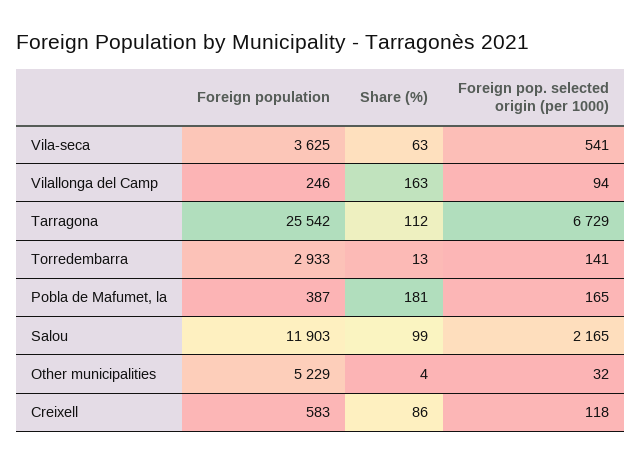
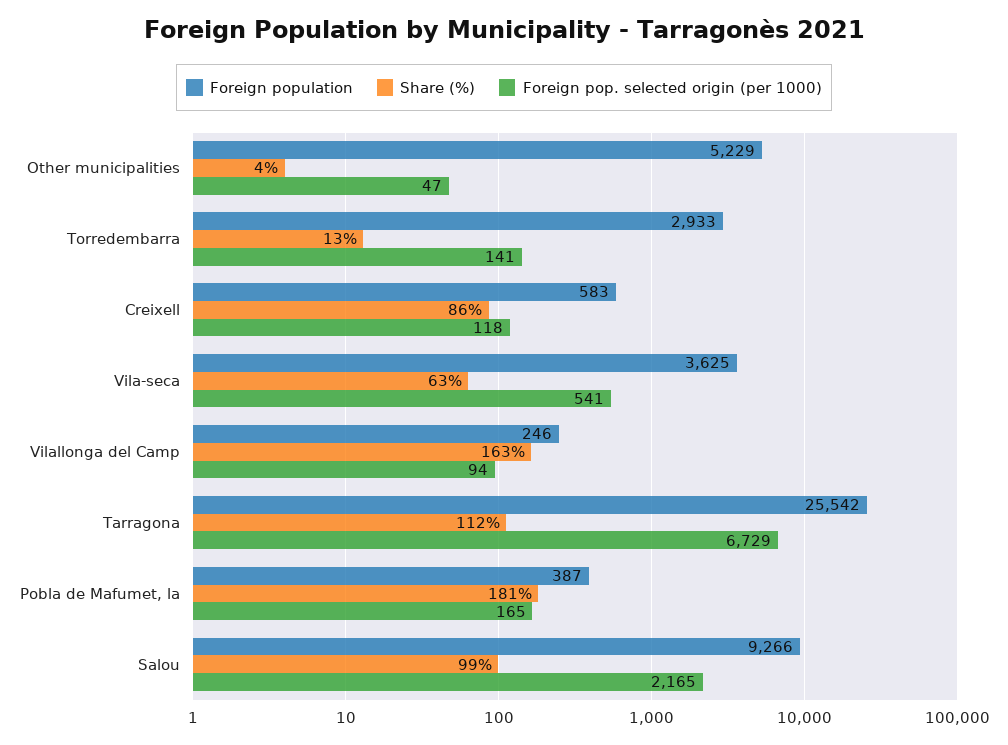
  {
    "Foreign population": {
      "Vila-seca": 3625,
      "Vilallonga del Camp": 246,
      "Tarragona": 25542,
      "Torredembarra": 2933,
      "Pobla de Mafumet, la": 387,
-     "Salou": 11903,
+     "Salou": 9266,
      "Other municipalities": 5229,
      "Creixell": 583
    },
    "Share (%)": {
      "Vila-seca": 63,
      "Vilallonga del Camp": 163,
      "Tarragona": 112,
      "Torredembarra": 13,
      "Pobla de Mafumet, la": 181,
      "Salou": 99,
      "Other municipalities": 4,
      "Creixell": 86
    },
    "Foreign pop. selected origin (per 1000)": {
      "Vila-seca": 541,
      "Vilallonga del Camp": 94,
      "Tarragona": 6729,
      "Torredembarra": 141,
      "Pobla de Mafumet, la": 165,
      "Salou": 2165,
-     "Other municipalities": 32,
+     "Other municipalities": 47,
      "Creixell": 118
    }
  }

